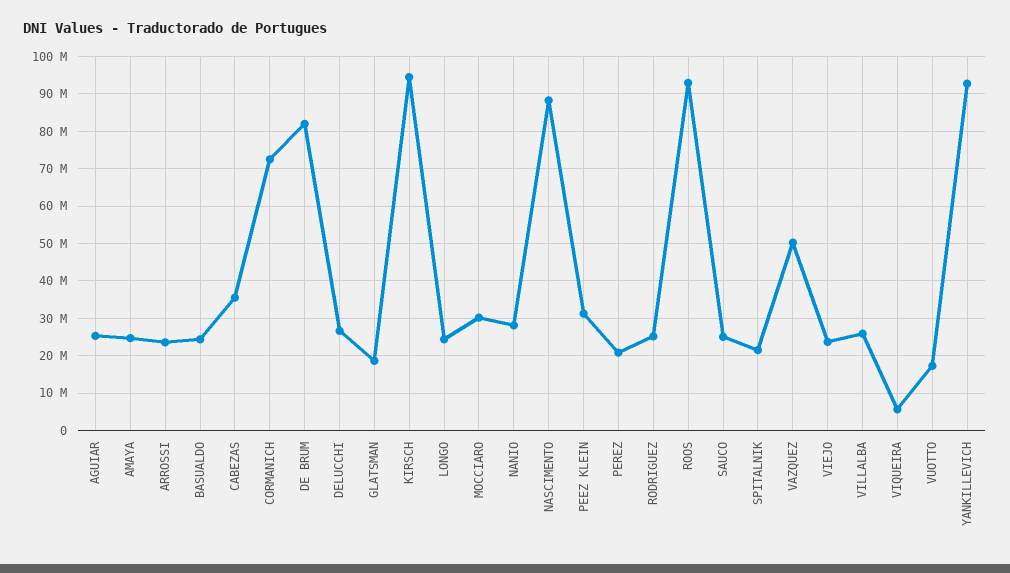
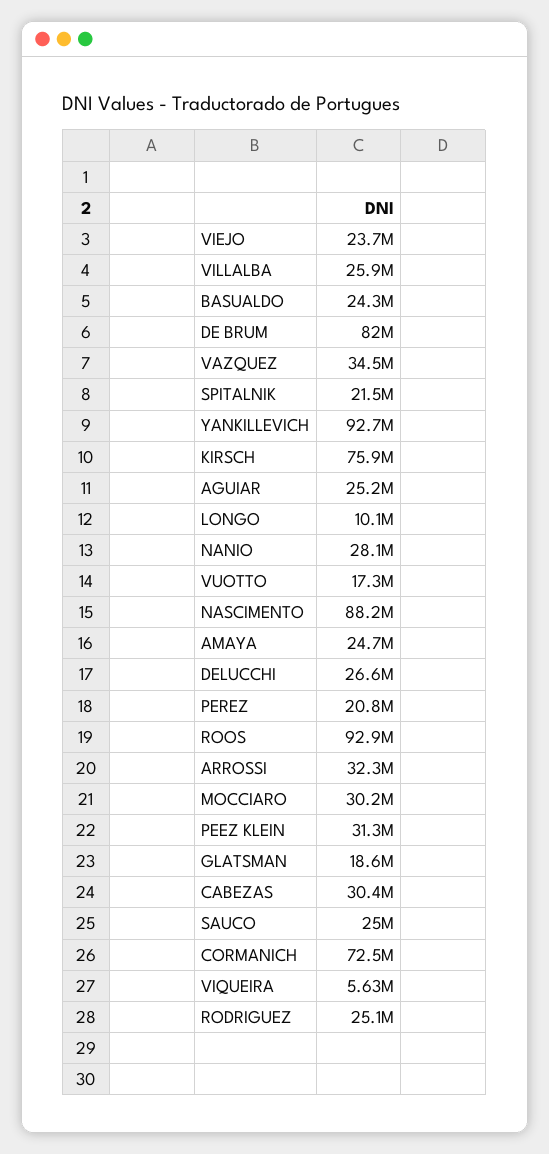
  {
    "AGUIAR": 25200000,
    "AMAYA": 24700000,
-   "ARROSSI": 24000000,
+   "ARROSSI": 32300000,
    "BASUALDO": 24300000,
-   "CABEZAS": 36000000,
+   "CABEZAS": 30400000,
    "CORMANICH": 72500000,
    "DE BRUM": 82000000,
    "DELUCCHI": 26600000,
    "GLATSMAN": 18600000,
-   "KIRSCH": 94000000,
+   "KIRSCH": 75900000,
-   "LONGO": 24000000,
+   "LONGO": 10100000,
    "MOCCIARO": 30200000,
    "NANIO": 28100000,
    "NASCIMENTO": 88200000,
    "PEEZ KLEIN": 31300000,
    "PEREZ": 20800000,
    "RODRIGUEZ": 25100000,
    "ROOS": 92900000,
    "SAUCO": 25000000,
    "SPITALNIK": 21500000,
-   "VAZQUEZ": 50000000,
+   "VAZQUEZ": 34500000,
    "VIEJO": 23700000,
    "VILLALBA": 25900000,
    "VIQUEIRA": 5630000,
    "VUOTTO": 17300000,
    "YANKILLEVICH": 92700000
  }

